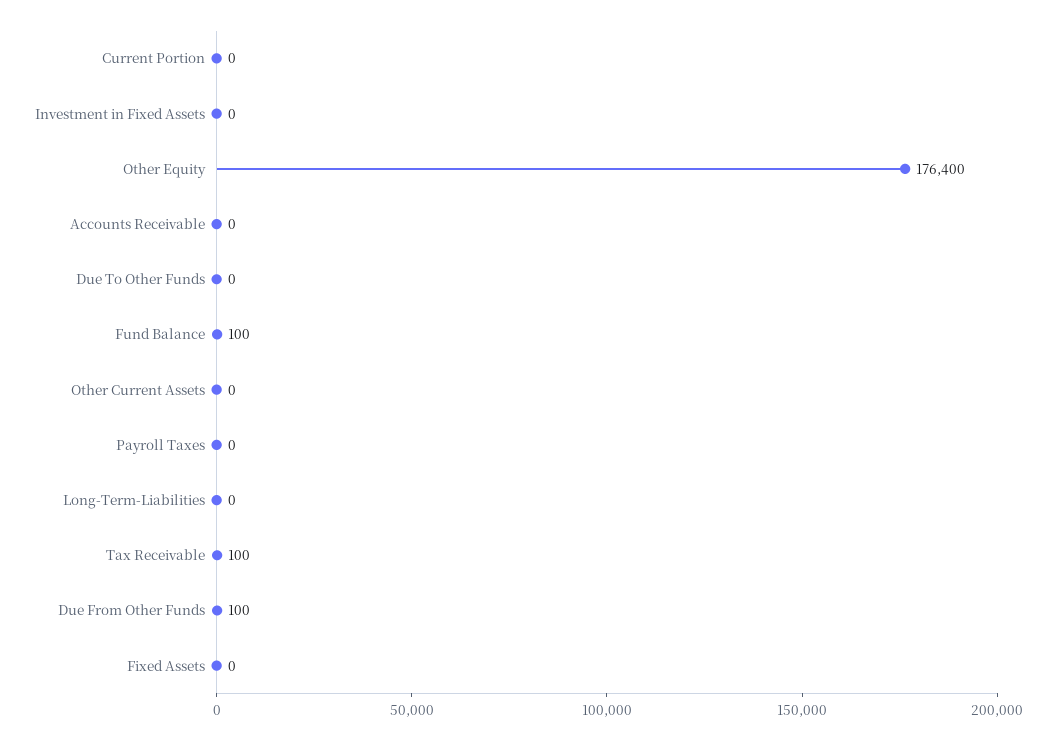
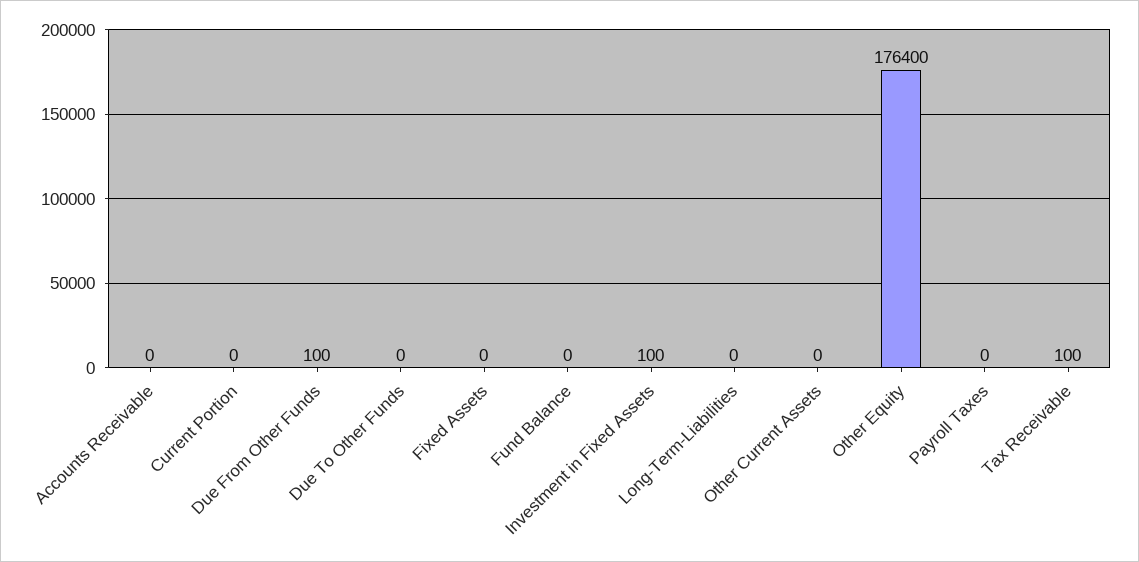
  {
    "Current Portion": 0,
-   "Investment in Fixed Assets": 0,
+   "Investment in Fixed Assets": 100,
    "Other Equity": 176400,
    "Accounts Receivable": 0,
    "Due To Other Funds": 0,
-   "Fund Balance": 100,
+   "Fund Balance": 0,
    "Other Current Assets": 0,
    "Payroll Taxes": 0,
    "Long-Term-Liabilities": 0,
    "Tax Receivable": 100,
    "Due From Other Funds": 100,
    "Fixed Assets": 0
  }

